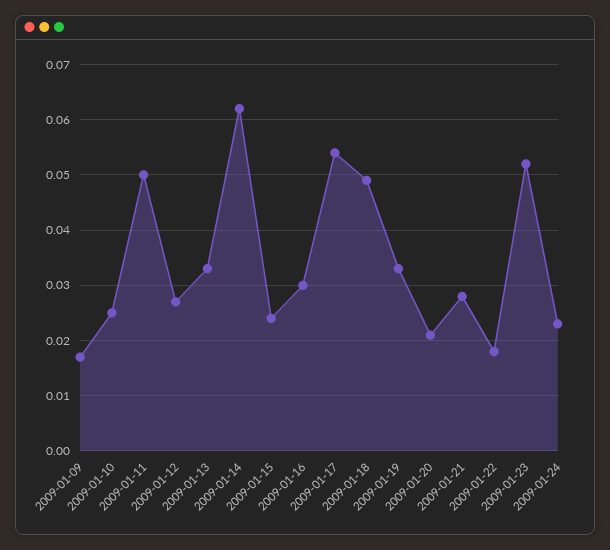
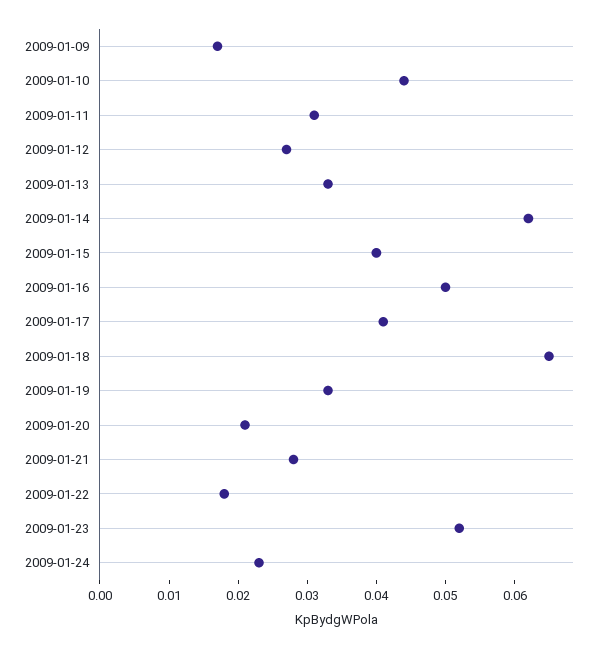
  {
    "2009-01-09": 0.015,
-   "2009-01-10": 0.025,
+   "2009-01-10": 0.045,
-   "2009-01-11": 0.05,
+   "2009-01-11": 0.03,
    "2009-01-12": 0.025,
    "2009-01-13": 0.035,
    "2009-01-14": 0.06,
-   "2009-01-15": 0.025,
+   "2009-01-15": 0.04,
-   "2009-01-16": 0.03,
+   "2009-01-16": 0.05,
-   "2009-01-17": 0.055,
+   "2009-01-17": 0.04,
-   "2009-01-18": 0.05,
+   "2009-01-18": 0.065,
    "2009-01-19": 0.035,
    "2009-01-20": 0.02,
    "2009-01-21": 0.03,
    "2009-01-22": 0.02,
    "2009-01-23": 0.05,
    "2009-01-24": 0.025
  }

